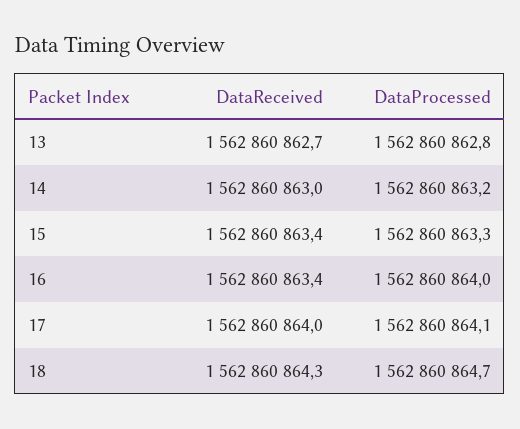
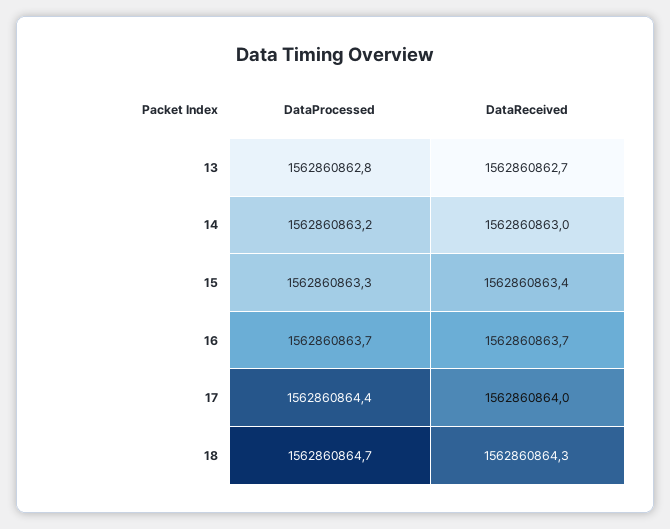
  {
    "DataReceived": {
      "13": 1562860862.7,
      "14": 1562860863,
      "15": 1562860863.4,
-     "16": 1562860863.4,
+     "16": 1562860863.7,
      "17": 1562860864,
      "18": 1562860864.3
    },
    "DataProcessed": {
      "13": 1562860862.8,
      "14": 1562860863.2,
      "15": 1562860863.3,
-     "16": 1562860864,
+     "16": 1562860863.7,
-     "17": 1562860864.1,
+     "17": 1562860864.4,
      "18": 1562860864.7
    }
  }

